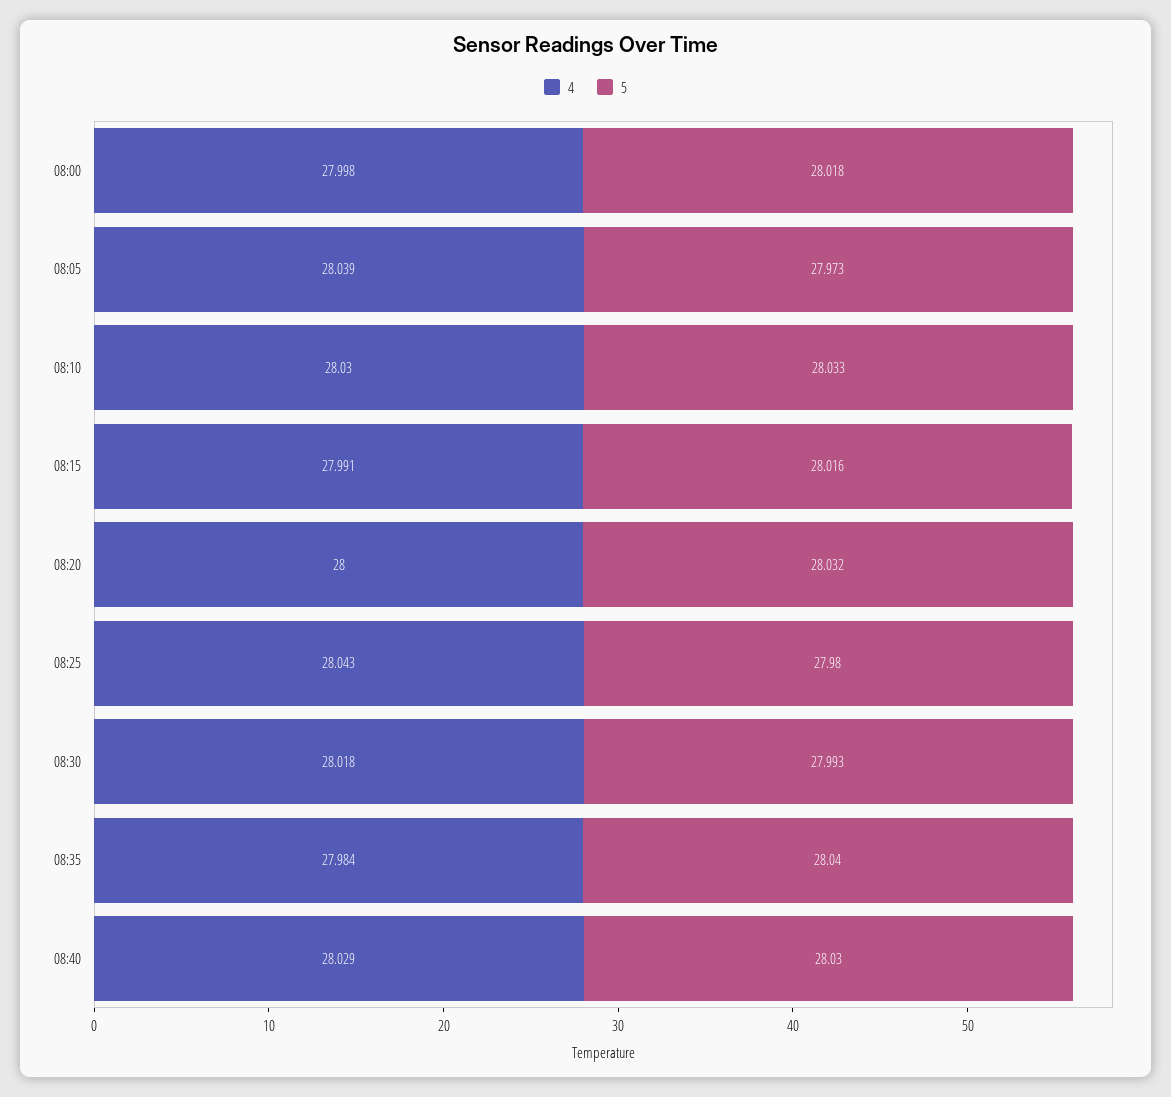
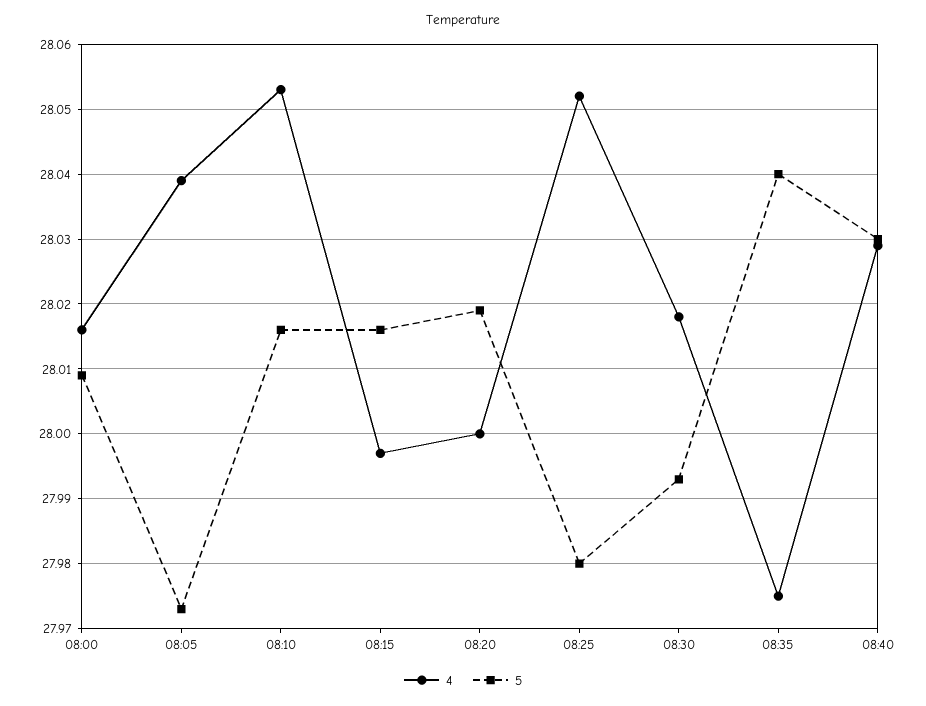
  {
    "4": {
-     "08:00": 27.998,
+     "08:00": 28.016,
      "08:05": 28.039,
-     "08:10": 28.03,
+     "08:10": 28.053,
-     "08:15": 27.991,
+     "08:15": 27.997,
      "08:20": 28,
-     "08:25": 28.043,
+     "08:25": 28.052,
      "08:30": 28.018,
-     "08:35": 27.984,
+     "08:35": 27.975,
      "08:40": 28.029
    },
    "5": {
-     "08:00": 28.018,
+     "08:00": 28.009,
      "08:05": 27.973,
-     "08:10": 28.033,
+     "08:10": 28.016,
      "08:15": 28.016,
-     "08:20": 28.032,
+     "08:20": 28.019,
      "08:25": 27.98,
      "08:30": 27.993,
      "08:35": 28.04,
      "08:40": 28.03
    }
  }

